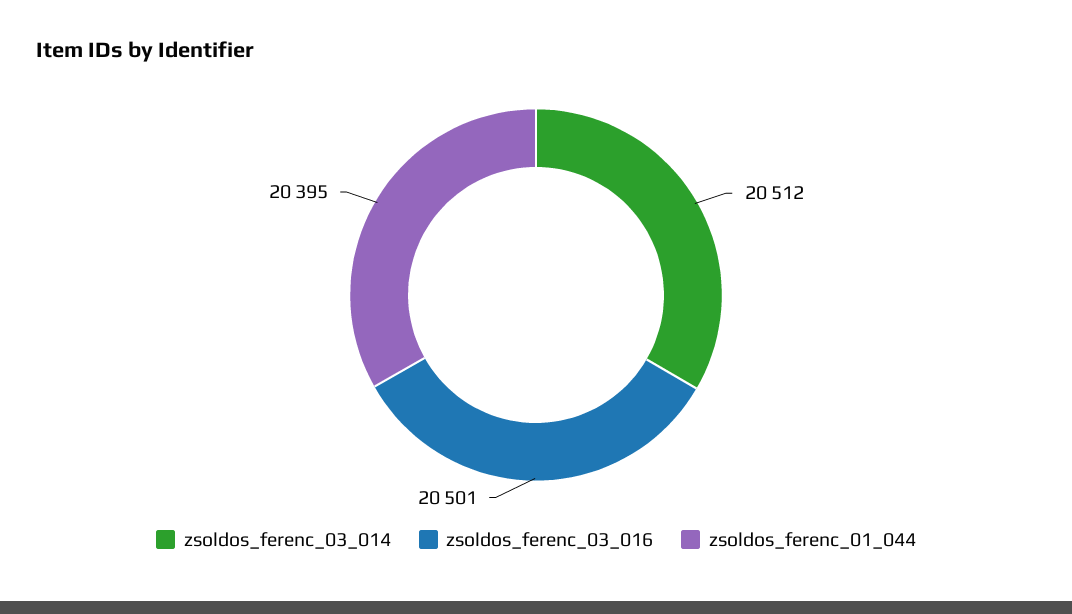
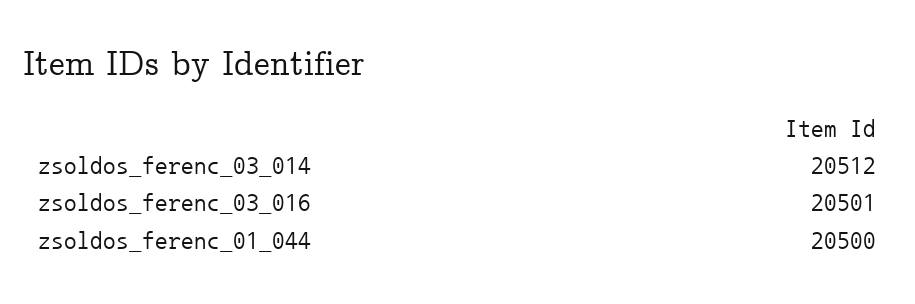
  {
    "zsoldos_ferenc_03_014": 20512,
    "zsoldos_ferenc_03_016": 20501,
-   "zsoldos_ferenc_01_044": 20395
+   "zsoldos_ferenc_01_044": 20500
  }

